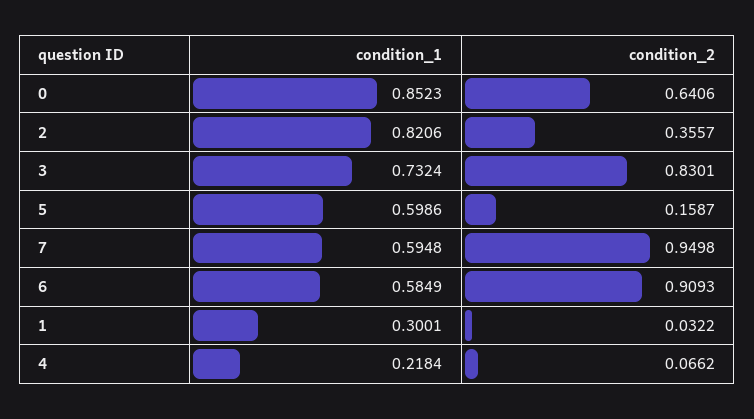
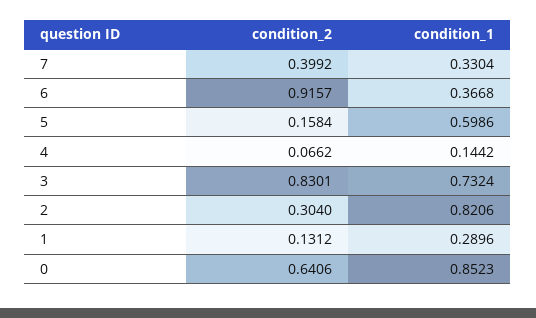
  {
    "condition_1": {
      "0": 0.8523,
      "2": 0.8206,
      "3": 0.7324,
      "5": 0.5986,
-     "7": 0.5948,
+     "7": 0.3304,
-     "6": 0.5849,
+     "6": 0.3668,
-     "1": 0.3001,
+     "1": 0.2896,
-     "4": 0.2184
+     "4": 0.1442
    },
    "condition_2": {
      "0": 0.6406,
-     "2": 0.3557,
+     "2": 0.304,
      "3": 0.8301,
-     "5": 0.1587,
+     "5": 0.1584,
-     "7": 0.9498,
+     "7": 0.3992,
-     "6": 0.9093,
+     "6": 0.9157,
-     "1": 0.0322,
+     "1": 0.1312,
      "4": 0.0662
    }
  }

